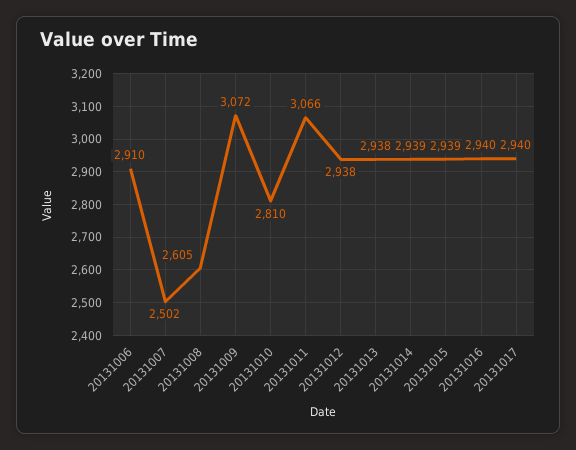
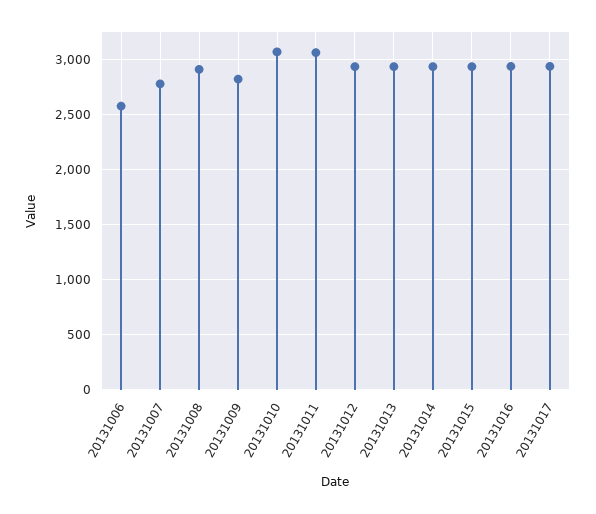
  {
-   "20131006": 2910,
+   "20131006": 2600,
-   "20131007": 2502,
+   "20131007": 2800,
-   "20131008": 2605,
+   "20131008": 2900,
-   "20131009": 3072,
+   "20131009": 2800,
-   "20131010": 2810,
+   "20131010": 3100,
    "20131011": 3066,
    "20131012": 2938,
    "20131013": 2938,
    "20131014": 2939,
    "20131015": 2939,
    "20131016": 2940,
    "20131017": 2940
  }

